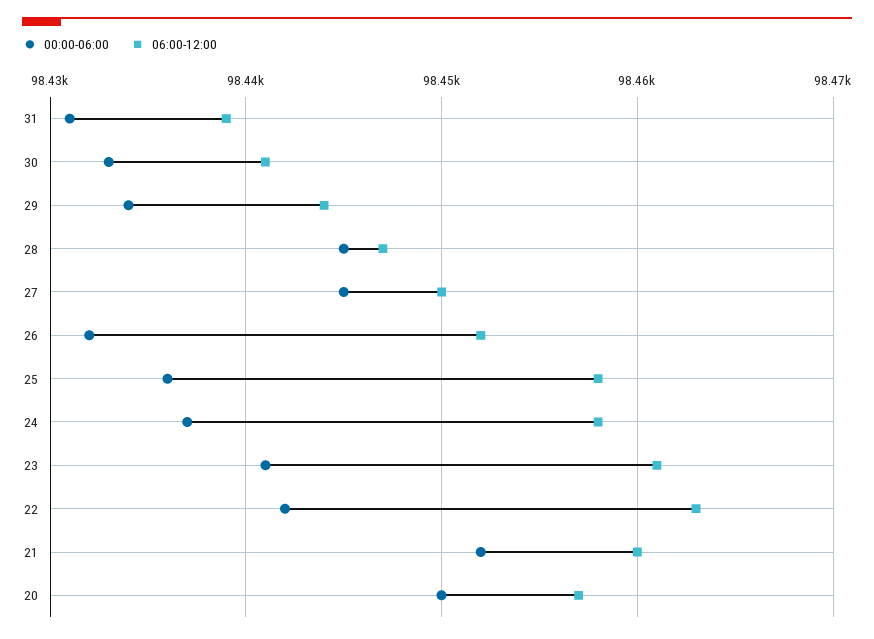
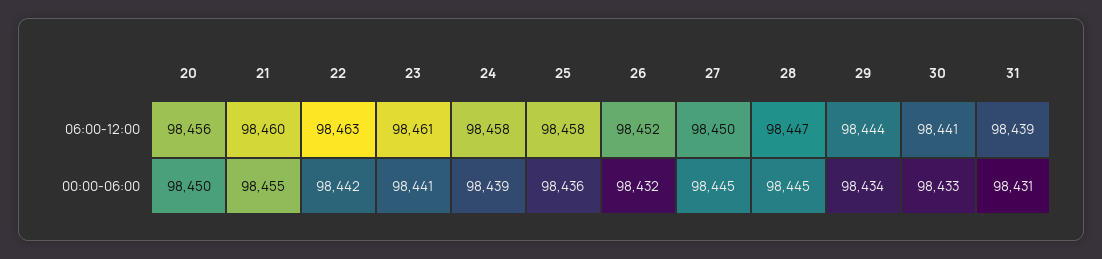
  {
    "00:00-06:00": {
      "31": 98431,
      "30": 98433,
      "29": 98434,
      "28": 98445,
      "27": 98445,
      "26": 98432,
      "25": 98436,
-     "24": 98437,
+     "24": 98439,
      "23": 98441,
      "22": 98442,
-     "21": 98452,
+     "21": 98455,
      "20": 98450
    },
    "06:00-12:00": {
      "31": 98439,
      "30": 98441,
      "29": 98444,
      "28": 98447,
      "27": 98450,
      "26": 98452,
      "25": 98458,
      "24": 98458,
      "23": 98461,
      "22": 98463,
      "21": 98460,
-     "20": 98457
+     "20": 98456
    }
  }

